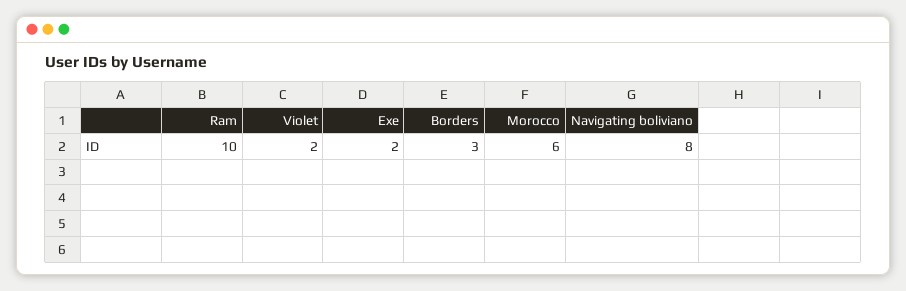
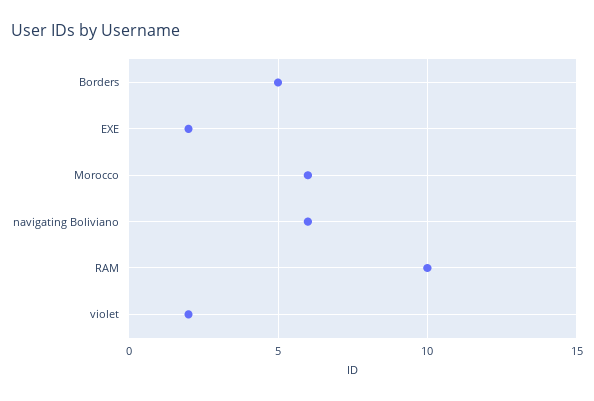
  {
    "Ram": 10,
    "Violet": 2,
    "Exe": 2,
-   "Borders": 3,
+   "Borders": 5,
    "Morocco": 6,
-   "Navigating boliviano": 8
+   "Navigating boliviano": 6
  }

